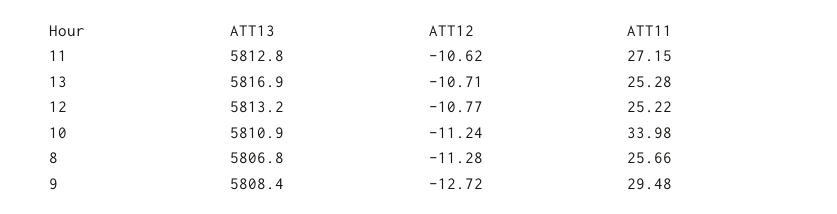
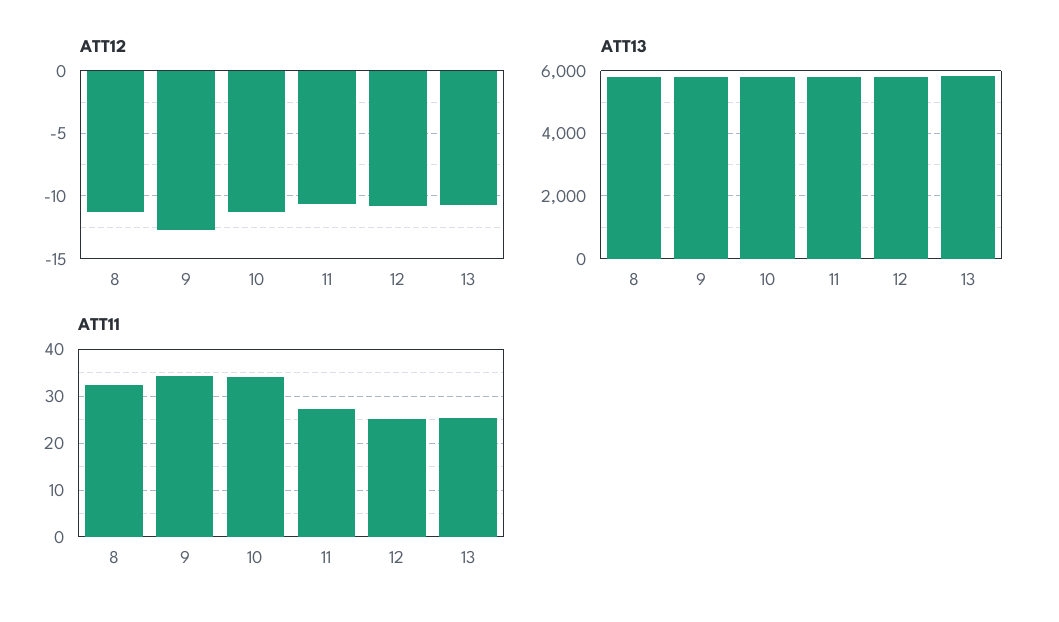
  {
    "ATT13": {
      "11": 5812.8,
      "13": 5816.9,
      "12": 5813.2,
      "10": 5810.9,
      "8": 5806.8,
      "9": 5808.4
    },
    "ATT12": {
      "11": -10.62,
      "13": -10.71,
      "12": -10.77,
      "10": -11.24,
      "8": -11.28,
      "9": -12.72
    },
    "ATT11": {
      "11": 27.15,
      "13": 25.28,
      "12": 25.22,
      "10": 33.98,
-     "8": 25.66,
+     "8": 32,
-     "9": 29.48
+     "9": 34
    }
  }

